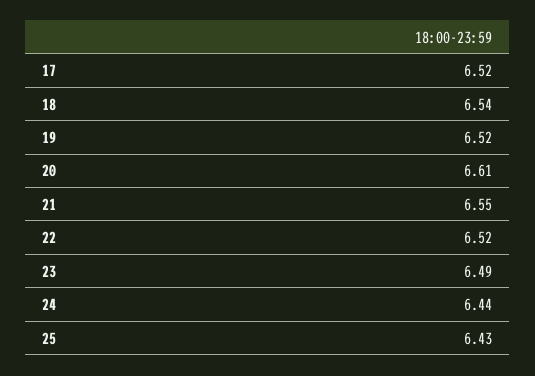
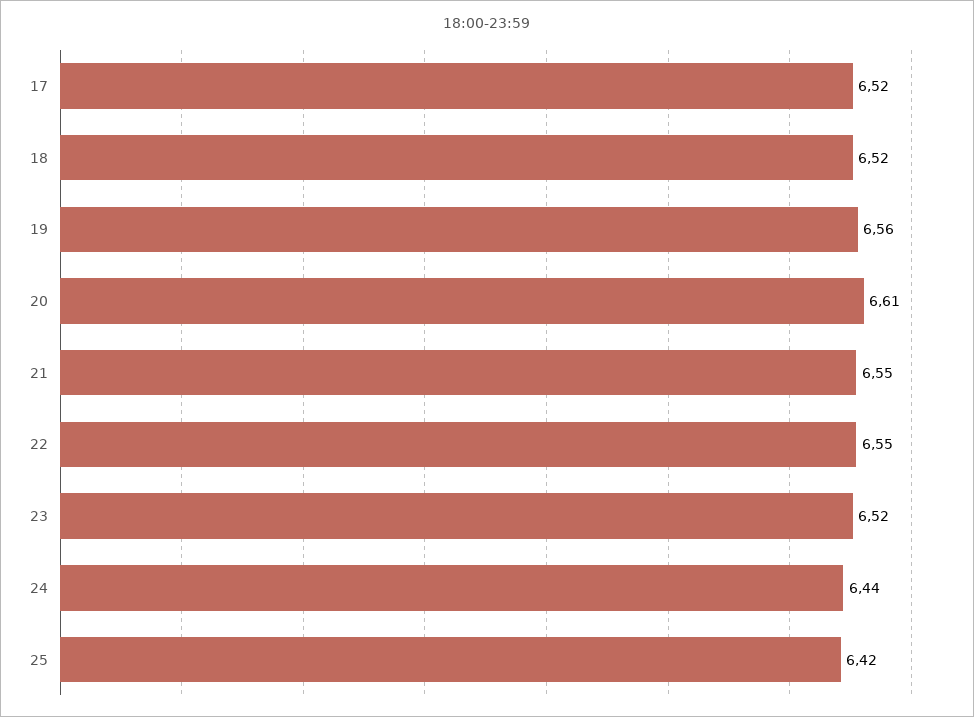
  {
    "17": 6.52,
-   "18": 6.54,
+   "18": 6.52,
-   "19": 6.52,
+   "19": 6.56,
    "20": 6.61,
    "21": 6.55,
-   "22": 6.52,
+   "22": 6.55,
-   "23": 6.49,
+   "23": 6.52,
    "24": 6.44,
-   "25": 6.43
+   "25": 6.42
  }

